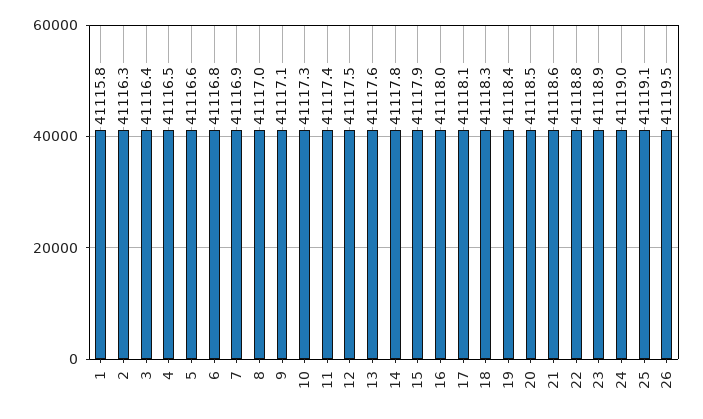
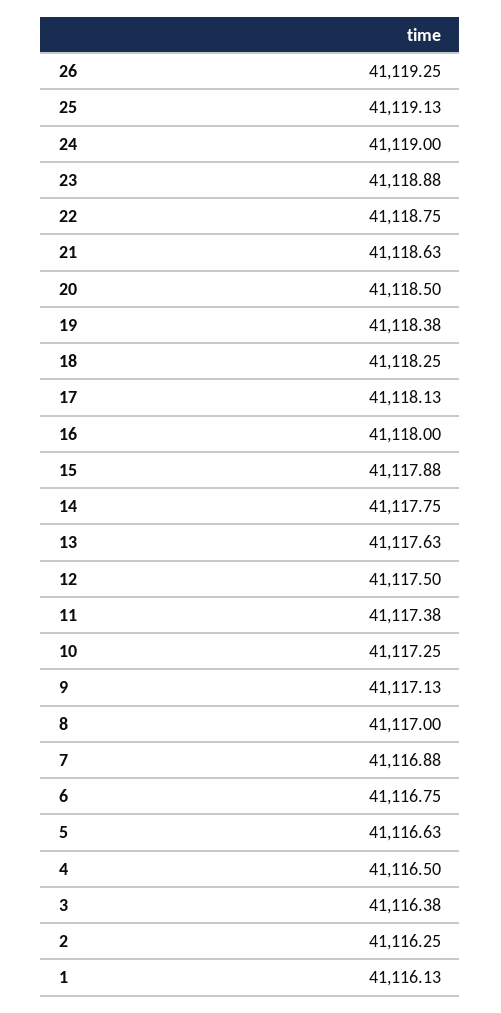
  {
-   "1": 41115.8,
+   "1": 41116.13,
    "2": 41116.25,
    "3": 41116.38,
    "4": 41116.5,
    "5": 41116.63,
    "6": 41116.75,
    "7": 41116.88,
    "8": 41117,
    "9": 41117.13,
    "10": 41117.25,
    "11": 41117.38,
    "12": 41117.5,
    "13": 41117.63,
    "14": 41117.75,
    "15": 41117.88,
    "16": 41118,
    "17": 41118.13,
    "18": 41118.25,
    "19": 41118.38,
    "20": 41118.5,
    "21": 41118.63,
    "22": 41118.75,
    "23": 41118.88,
    "24": 41119,
    "25": 41119.13,
-   "26": 41119.5
+   "26": 41119.25
  }

